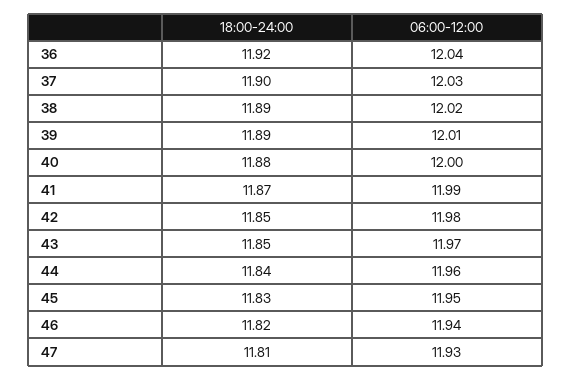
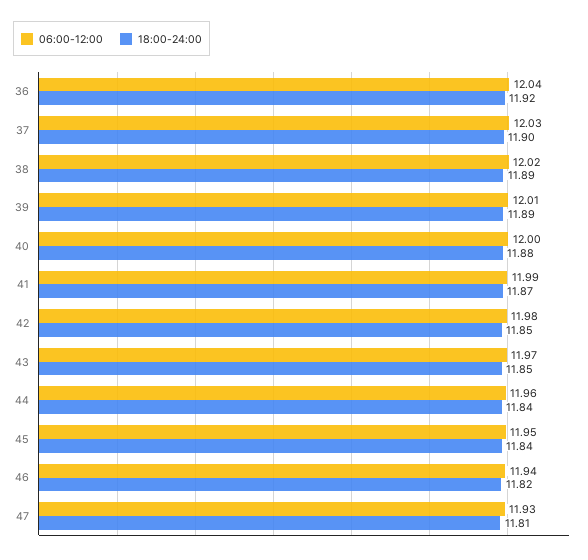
  {
    "18:00-24:00": {
      "36": 11.92,
      "37": 11.9,
      "38": 11.89,
      "39": 11.89,
      "40": 11.88,
      "41": 11.87,
      "42": 11.85,
      "43": 11.85,
      "44": 11.84,
-     "45": 11.83,
+     "45": 11.84,
      "46": 11.82,
      "47": 11.81
    },
    "06:00-12:00": {
      "36": 12.04,
      "37": 12.03,
      "38": 12.02,
      "39": 12.01,
      "40": 12,
      "41": 11.99,
      "42": 11.98,
      "43": 11.97,
      "44": 11.96,
      "45": 11.95,
      "46": 11.94,
      "47": 11.93
    }
  }

